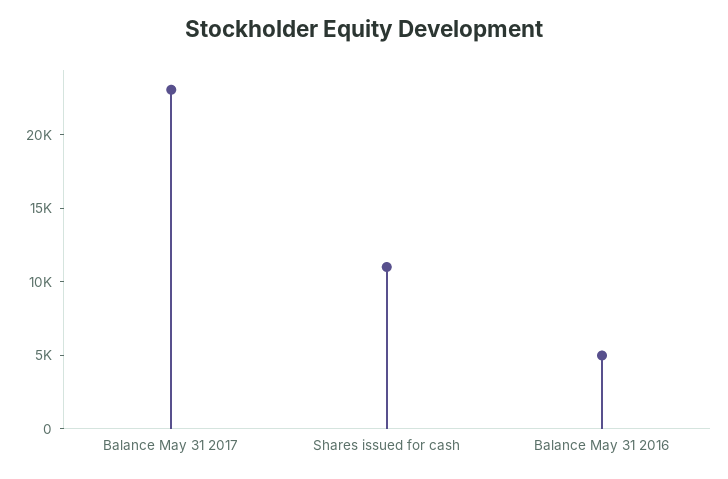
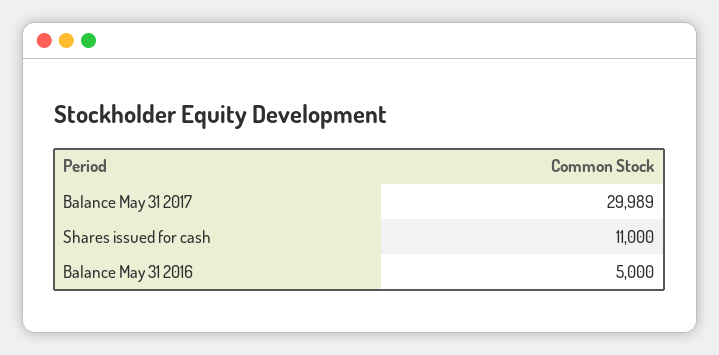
  {
-   "Balance May 31 2017": 23000,
+   "Balance May 31 2017": 29989,
    "Shares issued for cash": 11000,
    "Balance May 31 2016": 5000
  }

